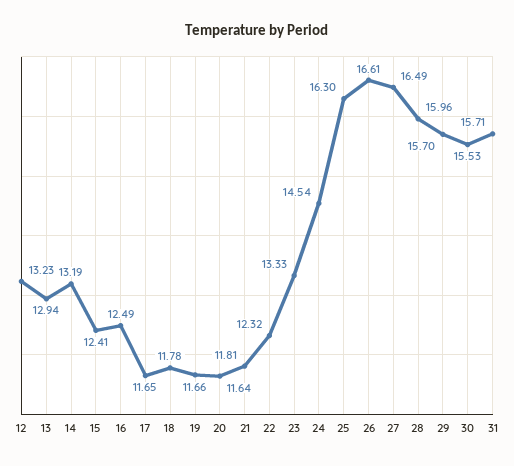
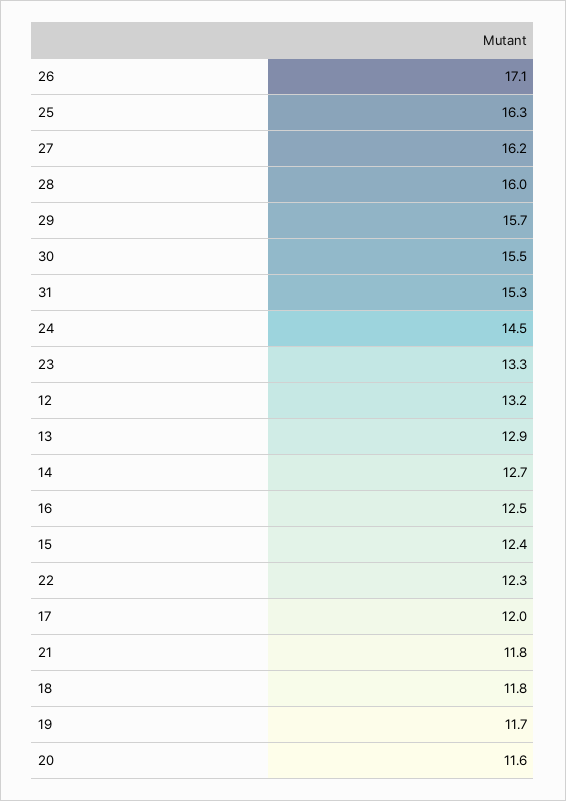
  {
    "12": 13.23,
    "13": 12.94,
-   "14": 13.19,
+   "14": 12.7,
    "15": 12.41,
    "16": 12.49,
-   "17": 11.65,
+   "17": 12,
    "18": 11.78,
    "19": 11.66,
    "20": 11.64,
    "21": 11.81,
    "22": 12.32,
    "23": 13.33,
    "24": 14.54,
    "25": 16.3,
-   "26": 16.61,
+   "26": 17.1,
-   "27": 16.49,
+   "27": 16.2,
    "28": 15.96,
    "29": 15.7,
    "30": 15.53,
-   "31": 15.71
+   "31": 15.3
  }

